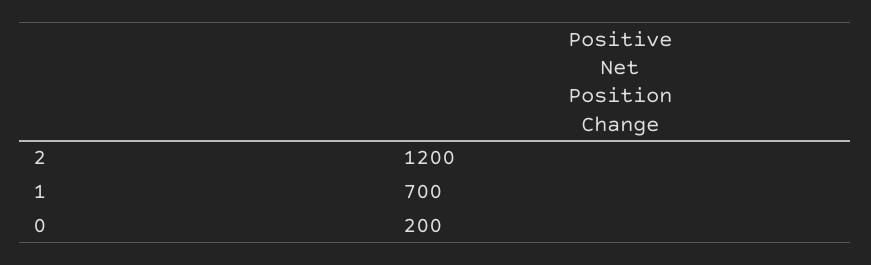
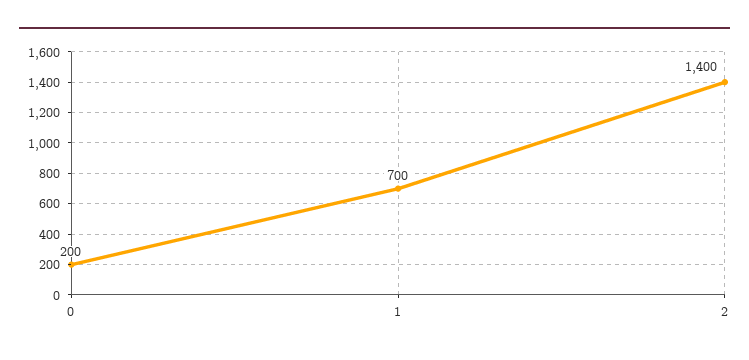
  {
-   "2": 1200,
+   "2": 1400,
    "1": 700,
    "0": 200
  }

